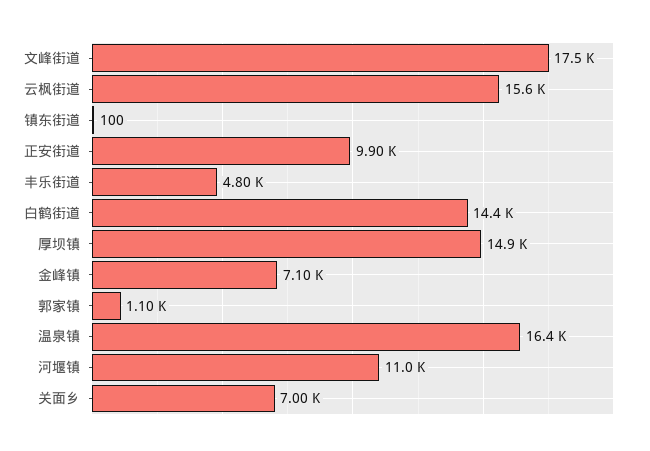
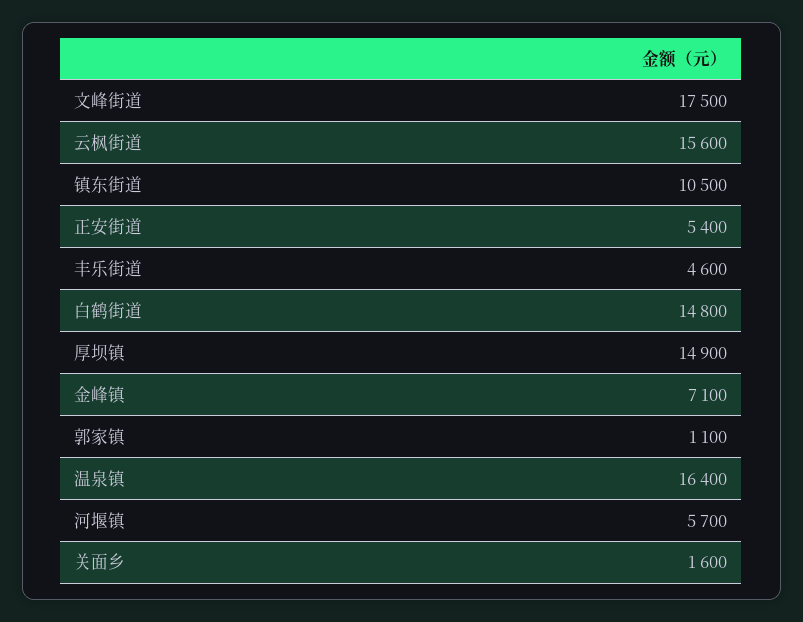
  {
    "文峰街道": 17500,
    "云枫街道": 15600,
-   "镇东街道": 100,
+   "镇东街道": 10500,
-   "正安街道": 9900,
+   "正安街道": 5400,
-   "丰乐街道": 4800,
+   "丰乐街道": 4600,
-   "白鹤街道": 14400,
+   "白鹤街道": 14800,
    "厚坝镇": 14900,
    "金峰镇": 7100,
    "郭家镇": 1100,
    "温泉镇": 16400,
-   "河堰镇": 11000,
+   "河堰镇": 5700,
-   "关面乡": 7000
+   "关面乡": 1600
  }

